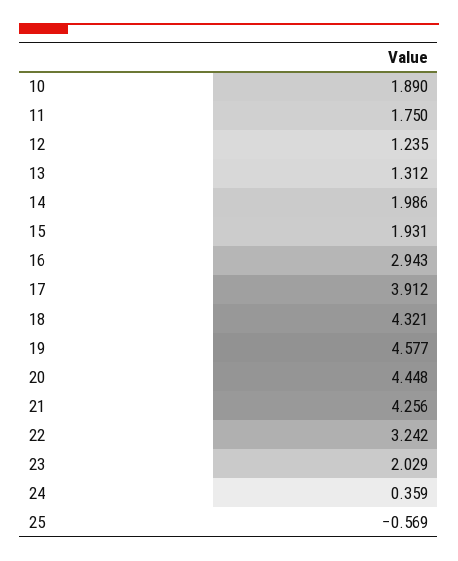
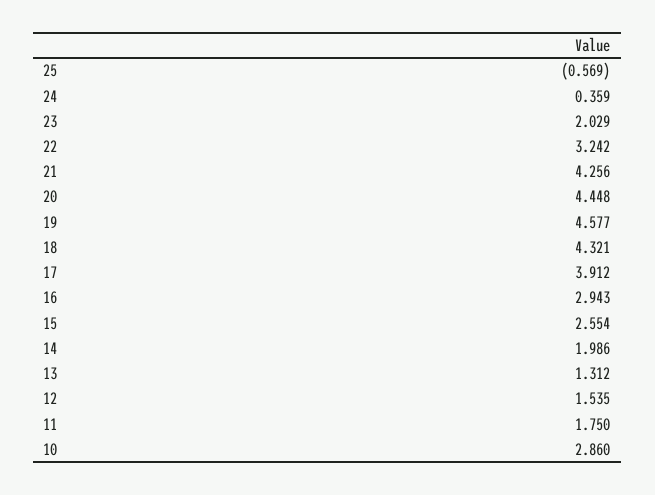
  {
-   "10": 1.89,
+   "10": 2.86,
    "11": 1.75,
-   "12": 1.235,
+   "12": 1.535,
    "13": 1.312,
    "14": 1.986,
-   "15": 1.931,
+   "15": 2.554,
    "16": 2.943,
    "17": 3.912,
    "18": 4.321,
    "19": 4.577,
    "20": 4.448,
    "21": 4.256,
    "22": 3.242,
    "23": 2.029,
    "24": 0.359,
    "25": -0.569
  }

